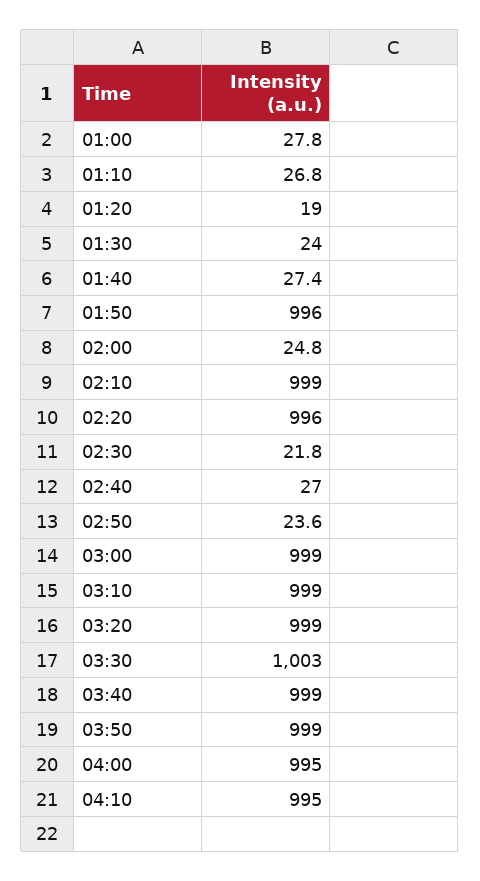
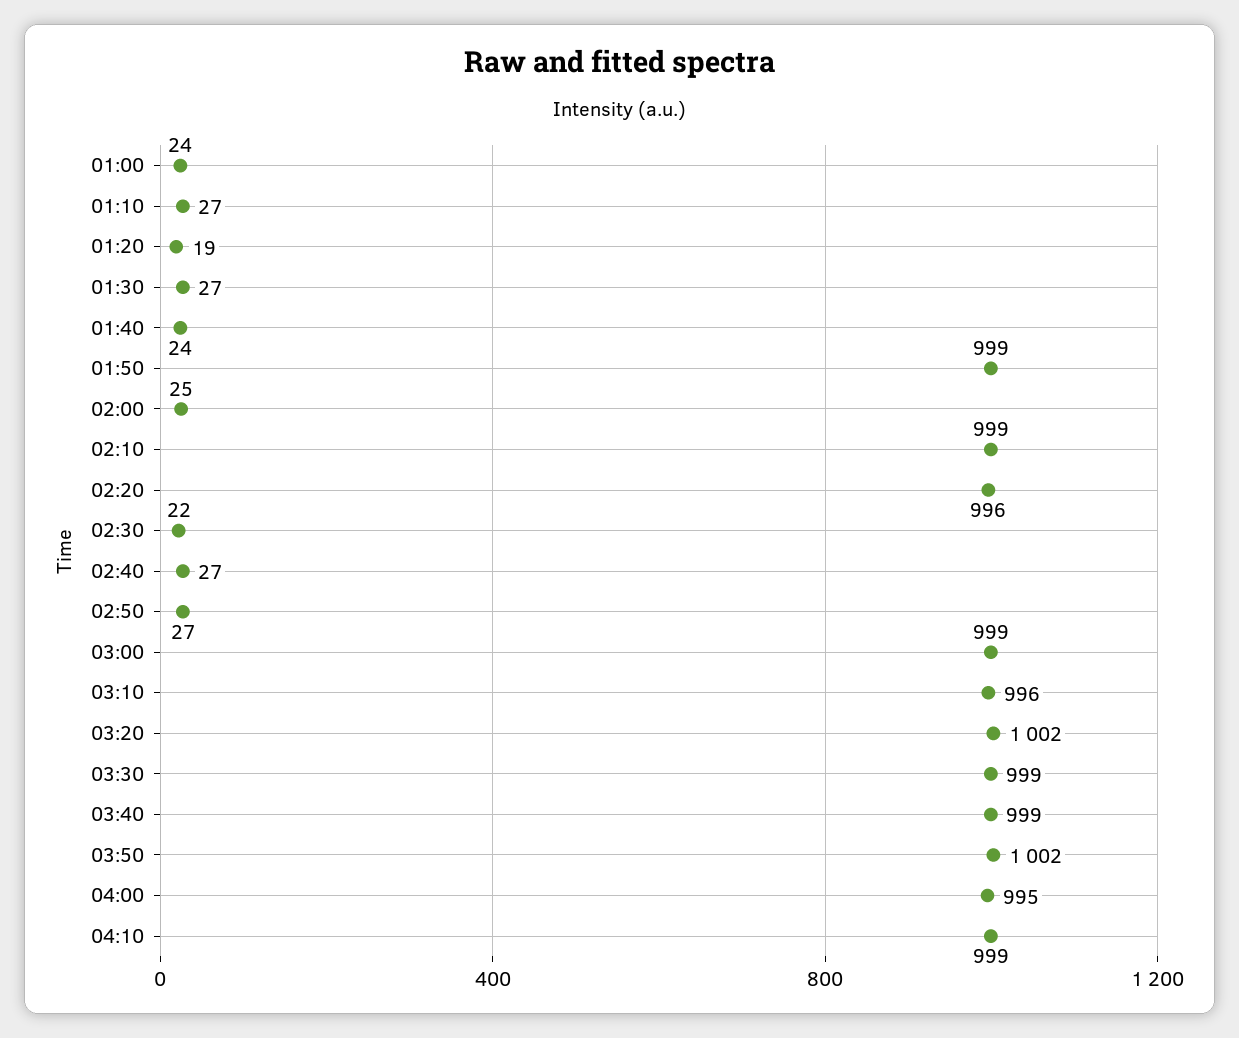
  {
-   "01:00": 27.8,
+   "01:00": 24,
    "01:10": 26.8,
    "01:20": 19,
-   "01:30": 24,
+   "01:30": 27,
-   "01:40": 27.4,
+   "01:40": 24,
-   "01:50": 996,
+   "01:50": 999,
    "02:00": 24.8,
    "02:10": 999,
    "02:20": 996,
    "02:30": 21.8,
    "02:40": 27,
-   "02:50": 23.6,
+   "02:50": 27,
    "03:00": 999,
-   "03:10": 999,
+   "03:10": 996,
-   "03:20": 999,
+   "03:20": 1002,
-   "03:30": 1003,
+   "03:30": 999,
    "03:40": 999,
-   "03:50": 999,
+   "03:50": 1002,
    "04:00": 995,
-   "04:10": 995
+   "04:10": 999
  }

